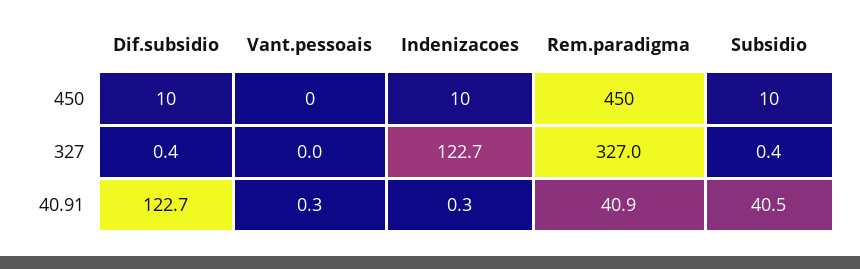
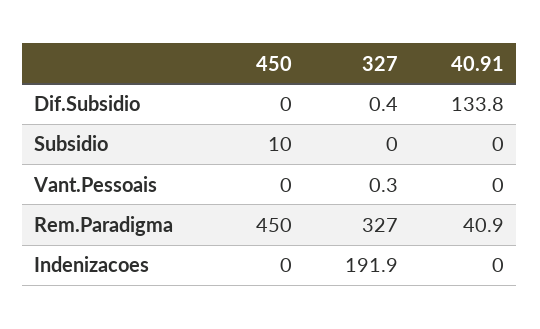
  {
    "Dif.subsidio": {
-     "450": 10,
+     "450": 0,
      "327": 0.4,
-     "40.91": 122.7
+     "40.91": 133.8
    },
    "Vant.pessoais": {
      "450": 0,
-     "327": 0,
+     "327": 0.3,
-     "40.91": 0.3
+     "40.91": 0
    },
    "Indenizacoes": {
-     "450": 10,
+     "450": 0,
-     "327": 122.7,
+     "327": 191.9,
-     "40.91": 0.3
+     "40.91": 0
    },
    "Rem.paradigma": {
      "450": 450,
      "327": 327,
      "40.91": 40.9
    },
    "Subsidio": {
      "450": 10,
-     "327": 0.4,
+     "327": 0,
-     "40.91": 40.5
+     "40.91": 0
    }
  }

